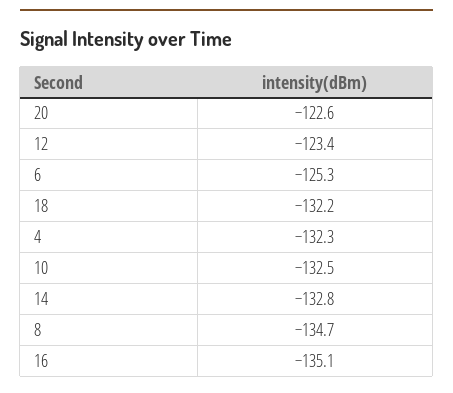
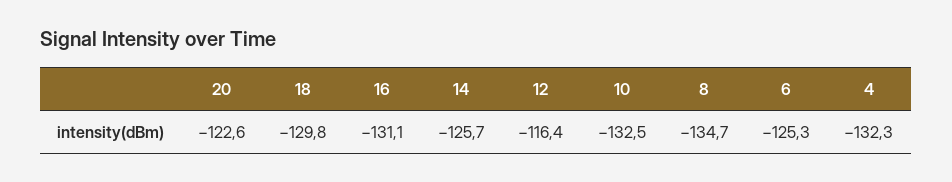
  {
    "20": -122.6,
-   "12": -123.4,
+   "12": -116.4,
    "6": -125.3,
-   "18": -132.2,
+   "18": -129.8,
    "4": -132.3,
    "10": -132.5,
-   "14": -132.8,
+   "14": -125.7,
    "8": -134.7,
-   "16": -135.1
+   "16": -131.1
  }

